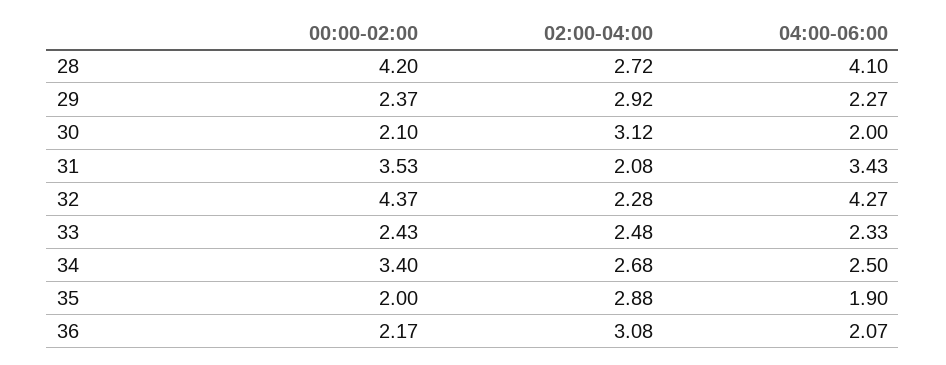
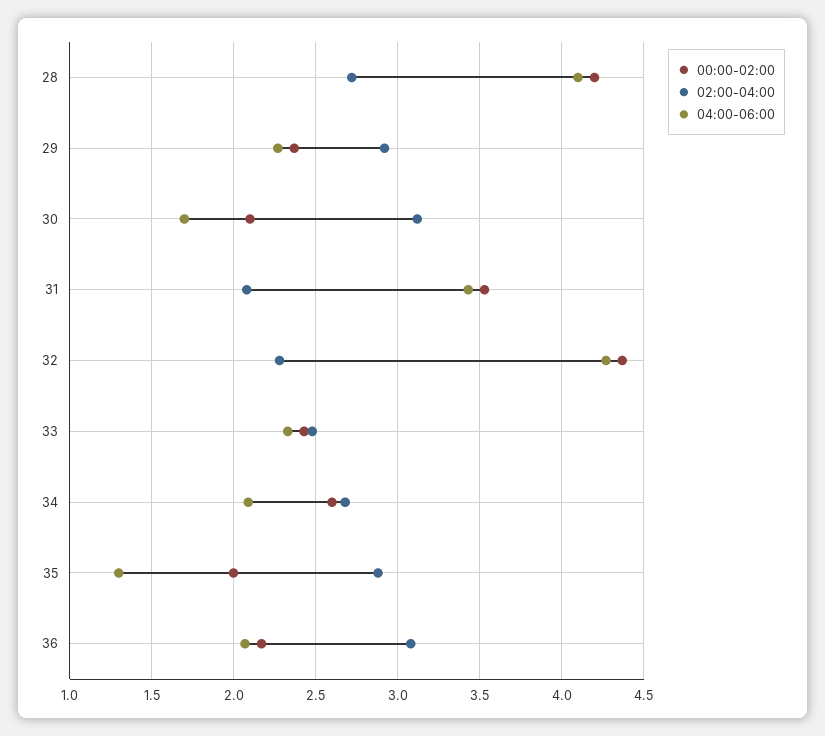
  {
    "00:00-02:00": {
      "28": 4.2,
      "29": 2.37,
      "30": 2.1,
      "31": 3.53,
      "32": 4.37,
      "33": 2.43,
-     "34": 3.4,
+     "34": 2.6,
      "35": 2,
      "36": 2.17
    },
    "02:00-04:00": {
      "28": 2.72,
      "29": 2.92,
      "30": 3.12,
      "31": 2.08,
      "32": 2.28,
      "33": 2.48,
      "34": 2.68,
      "35": 2.88,
      "36": 3.08
    },
    "04:00-06:00": {
      "28": 4.1,
      "29": 2.27,
-     "30": 2,
+     "30": 1.7,
      "31": 3.43,
      "32": 4.27,
      "33": 2.33,
-     "34": 2.5,
+     "34": 2.1,
-     "35": 1.9,
+     "35": 1.3,
      "36": 2.07
    }
  }

